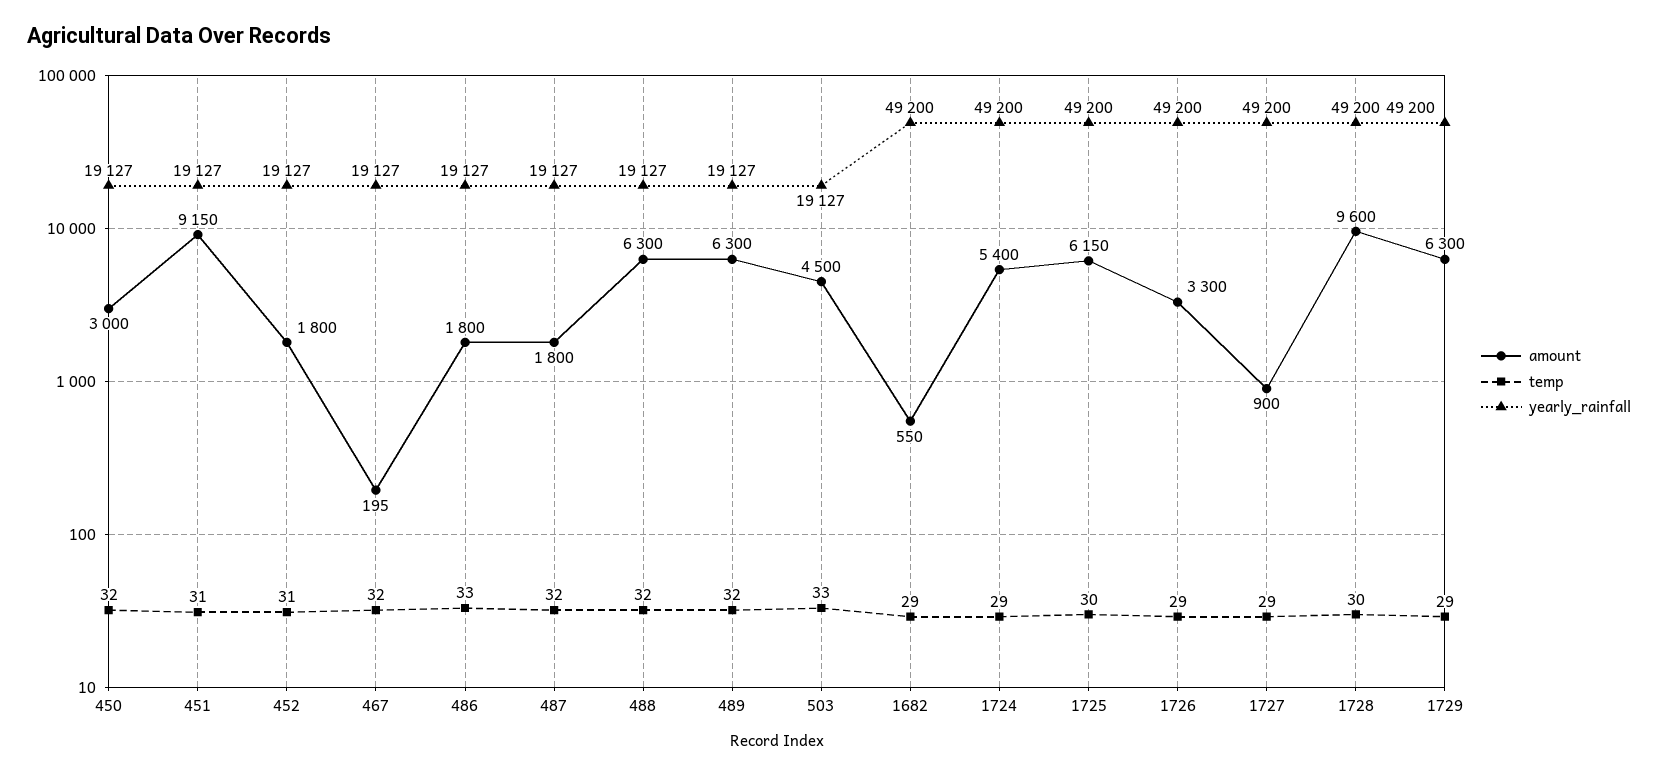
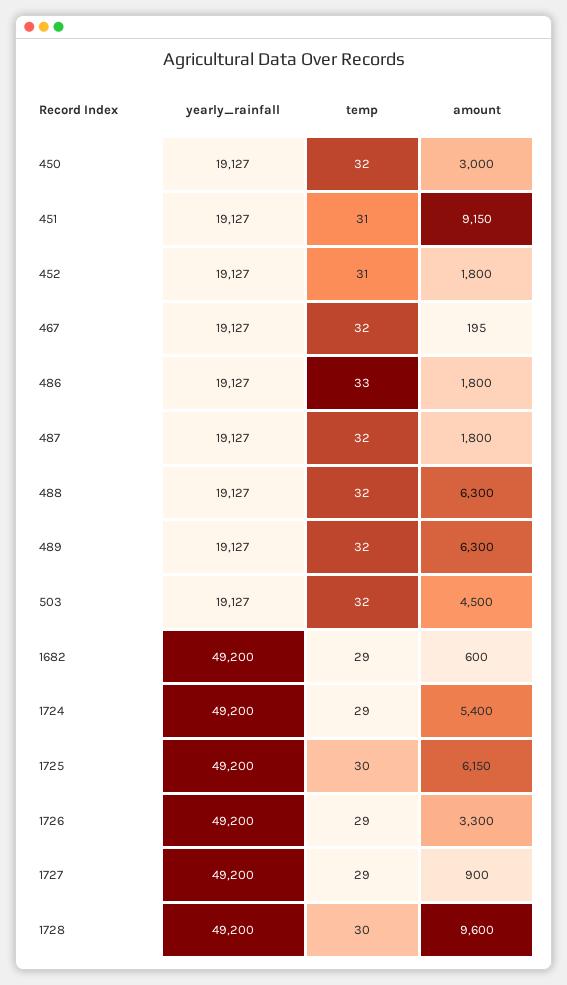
  {
    "amount": {
      "450": 3000,
      "451": 9150,
      "452": 1800,
      "467": 195,
      "486": 1800,
      "487": 1800,
      "488": 6300,
      "489": 6300,
      "503": 4500,
-     "1682": 550,
+     "1682": 600,
      "1724": 5400,
      "1725": 6150,
      "1726": 3300,
      "1727": 900,
-     "1728": 9600,
+     "1728": 9600
-     "1729": 6300
    },
    "temp": {
      "450": 32,
      "451": 31,
      "452": 31,
      "467": 32,
      "486": 33,
      "487": 32,
      "488": 32,
      "489": 32,
-     "503": 33,
+     "503": 32,
      "1682": 29,
      "1724": 29,
      "1725": 30,
      "1726": 29,
      "1727": 29,
-     "1728": 30,
+     "1728": 30
-     "1729": 29
    },
    "yearly_rainfall": {
      "450": 19127,
      "451": 19127,
      "452": 19127,
      "467": 19127,
      "486": 19127,
      "487": 19127,
      "488": 19127,
      "489": 19127,
      "503": 19127,
      "1682": 49200,
      "1724": 49200,
      "1725": 49200,
      "1726": 49200,
      "1727": 49200,
-     "1728": 49200,
+     "1728": 49200
-     "1729": 49200
    }
  }

